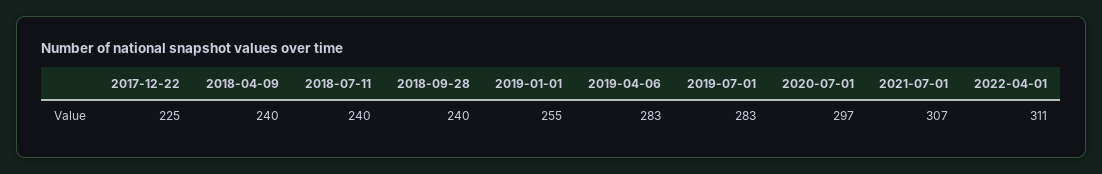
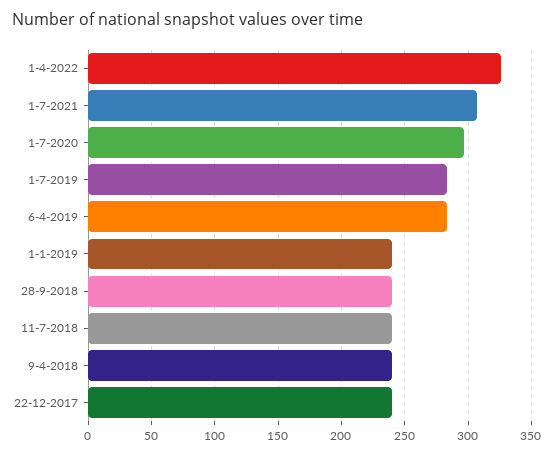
  {
-   "2017-12-22": 225,
+   "2017-12-22": 240,
    "2018-04-09": 240,
    "2018-07-11": 240,
    "2018-09-28": 240,
-   "2019-01-01": 255,
+   "2019-01-01": 240,
    "2019-04-06": 283,
    "2019-07-01": 283,
    "2020-07-01": 297,
    "2021-07-01": 307,
-   "2022-04-01": 311
+   "2022-04-01": 325
  }

